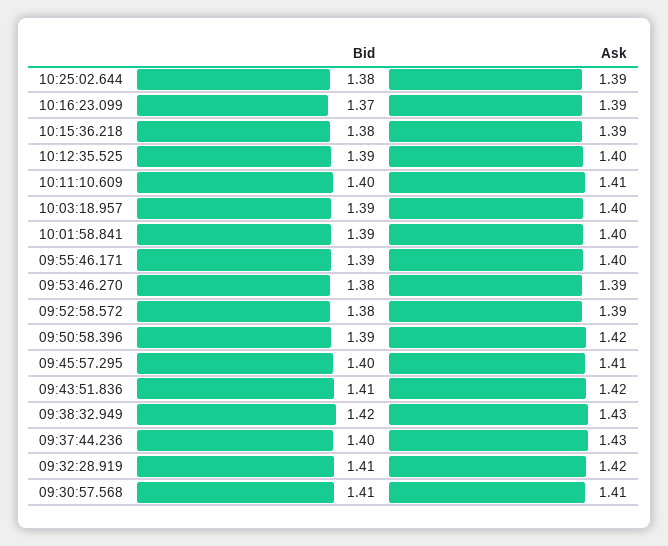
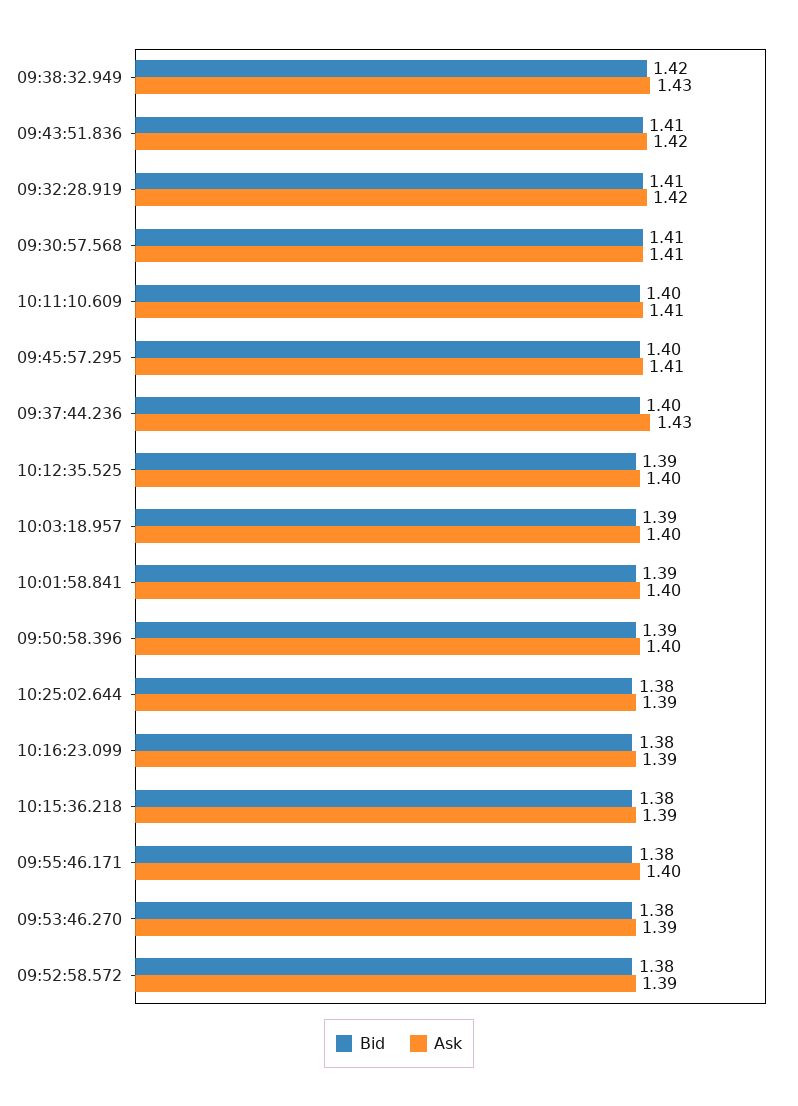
  {
    "Bid": {
      "10:25:02.644": 1.38,
-     "10:16:23.099": 1.37,
+     "10:16:23.099": 1.38,
      "10:15:36.218": 1.38,
      "10:12:35.525": 1.39,
      "10:11:10.609": 1.4,
      "10:03:18.957": 1.39,
      "10:01:58.841": 1.39,
-     "09:55:46.171": 1.39,
+     "09:55:46.171": 1.38,
      "09:53:46.270": 1.38,
      "09:52:58.572": 1.38,
      "09:50:58.396": 1.39,
      "09:45:57.295": 1.4,
      "09:43:51.836": 1.41,
      "09:38:32.949": 1.42,
      "09:37:44.236": 1.4,
      "09:32:28.919": 1.41,
      "09:30:57.568": 1.41
    },
    "Ask": {
      "10:25:02.644": 1.39,
      "10:16:23.099": 1.39,
      "10:15:36.218": 1.39,
      "10:12:35.525": 1.4,
      "10:11:10.609": 1.41,
      "10:03:18.957": 1.4,
      "10:01:58.841": 1.4,
      "09:55:46.171": 1.4,
      "09:53:46.270": 1.39,
      "09:52:58.572": 1.39,
-     "09:50:58.396": 1.42,
+     "09:50:58.396": 1.4,
      "09:45:57.295": 1.41,
      "09:43:51.836": 1.42,
      "09:38:32.949": 1.43,
      "09:37:44.236": 1.43,
      "09:32:28.919": 1.42,
      "09:30:57.568": 1.41
    }
  }

